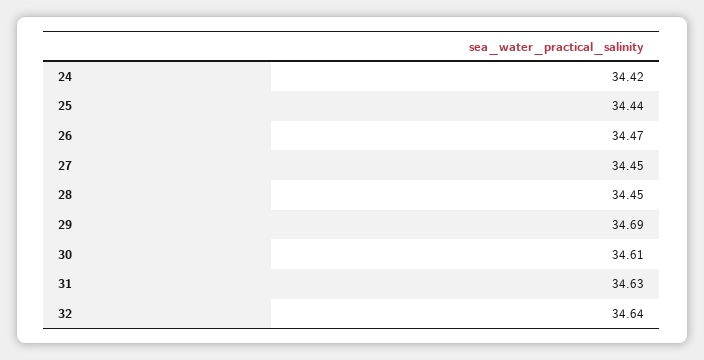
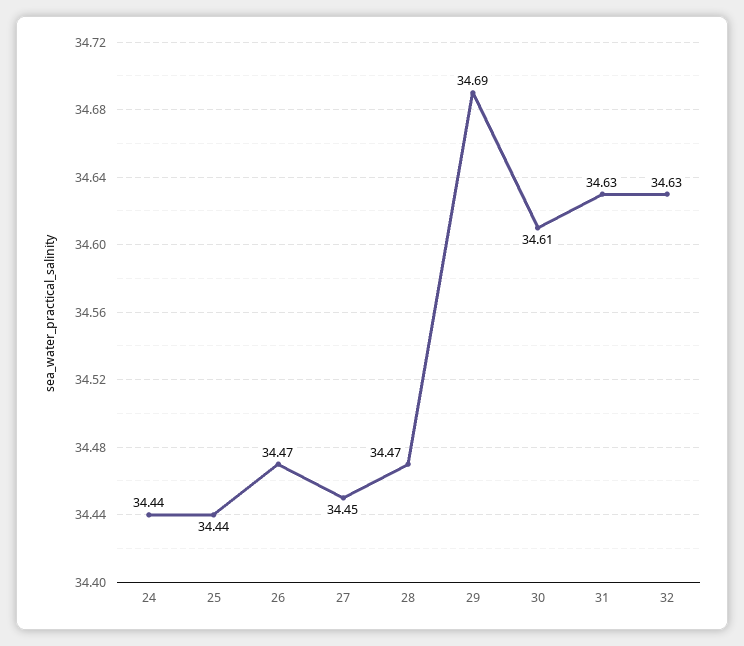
  {
-   "24": 34.42,
+   "24": 34.44,
    "25": 34.44,
    "26": 34.47,
    "27": 34.45,
-   "28": 34.45,
+   "28": 34.47,
    "29": 34.69,
    "30": 34.61,
    "31": 34.63,
-   "32": 34.64
+   "32": 34.63
  }

